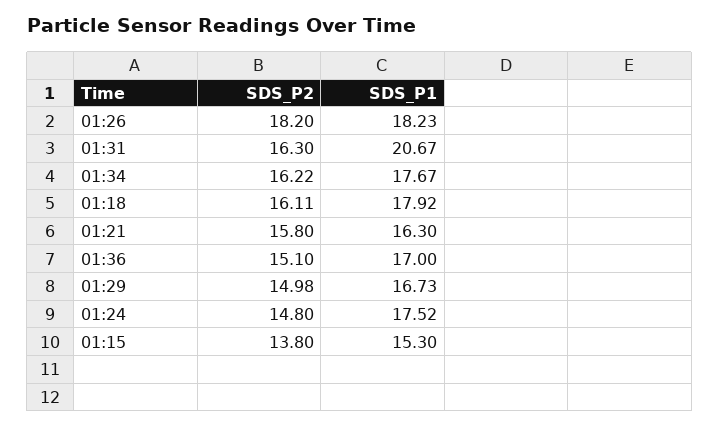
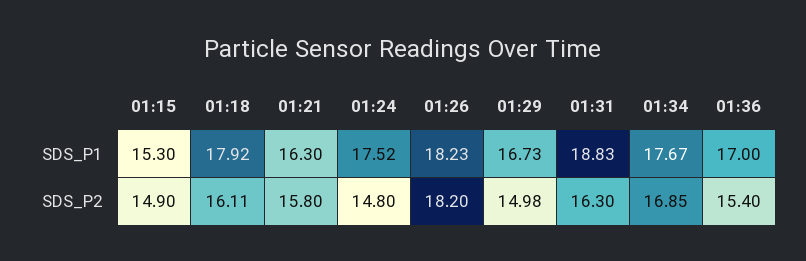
  {
    "SDS_P2": {
      "01:26": 18.2,
      "01:31": 16.3,
-     "01:34": 16.22,
+     "01:34": 16.85,
      "01:18": 16.11,
      "01:21": 15.8,
-     "01:36": 15.1,
+     "01:36": 15.4,
      "01:29": 14.98,
      "01:24": 14.8,
-     "01:15": 13.8
+     "01:15": 14.9
    },
    "SDS_P1": {
      "01:26": 18.23,
-     "01:31": 20.67,
+     "01:31": 18.83,
      "01:34": 17.67,
      "01:18": 17.92,
      "01:21": 16.3,
      "01:36": 17,
      "01:29": 16.73,
      "01:24": 17.52,
      "01:15": 15.3
    }
  }

